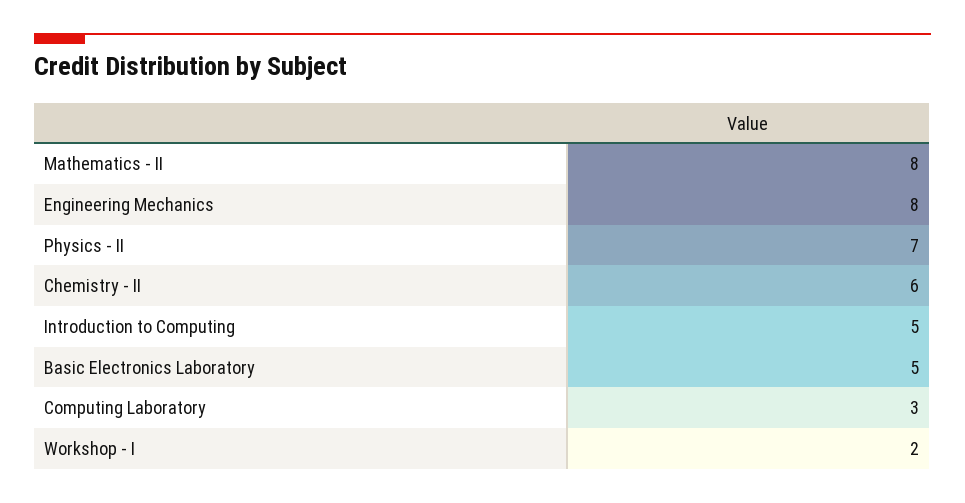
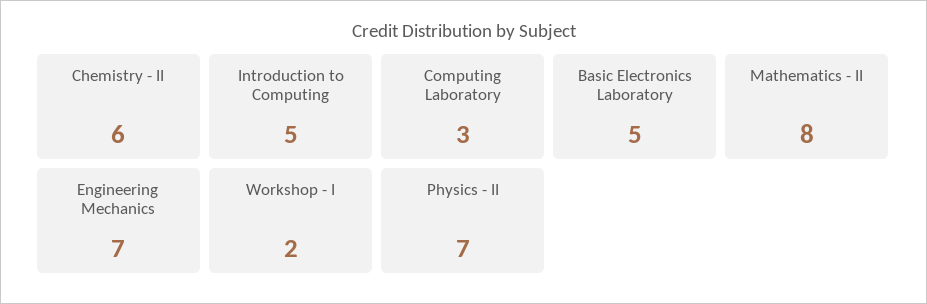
  {
    "Mathematics - II": 8,
-   "Engineering Mechanics": 8,
+   "Engineering Mechanics": 7,
    "Physics - II": 7,
    "Chemistry - II": 6,
    "Introduction to Computing": 5,
    "Basic Electronics Laboratory": 5,
    "Computing Laboratory": 3,
    "Workshop - I": 2
  }

